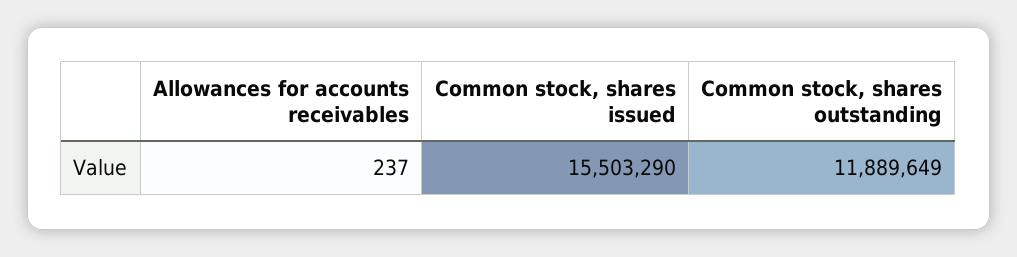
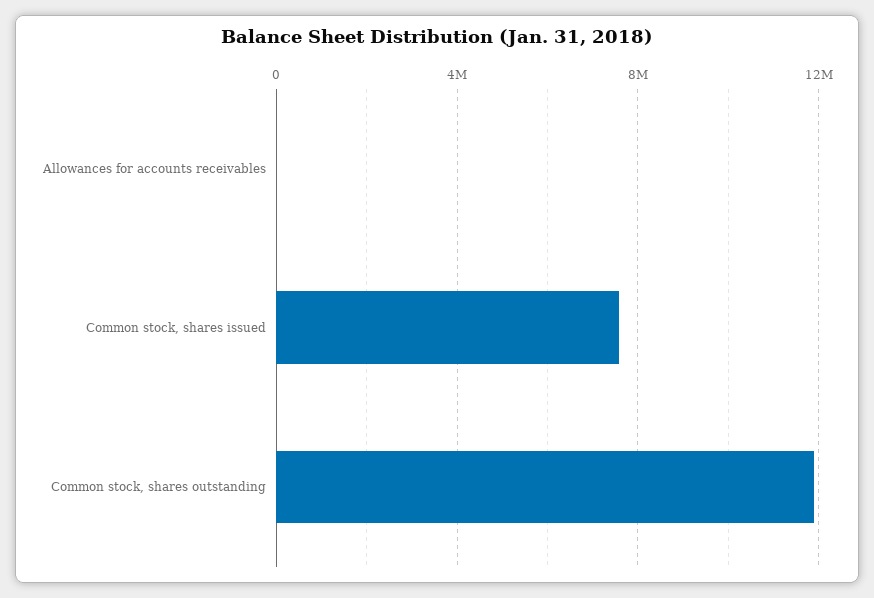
  {
    "Allowances for accounts receivables": 237,
-   "Common stock, shares issued": 15503290,
+   "Common stock, shares issued": 7500000,
    "Common stock, shares outstanding": 11889649
  }

